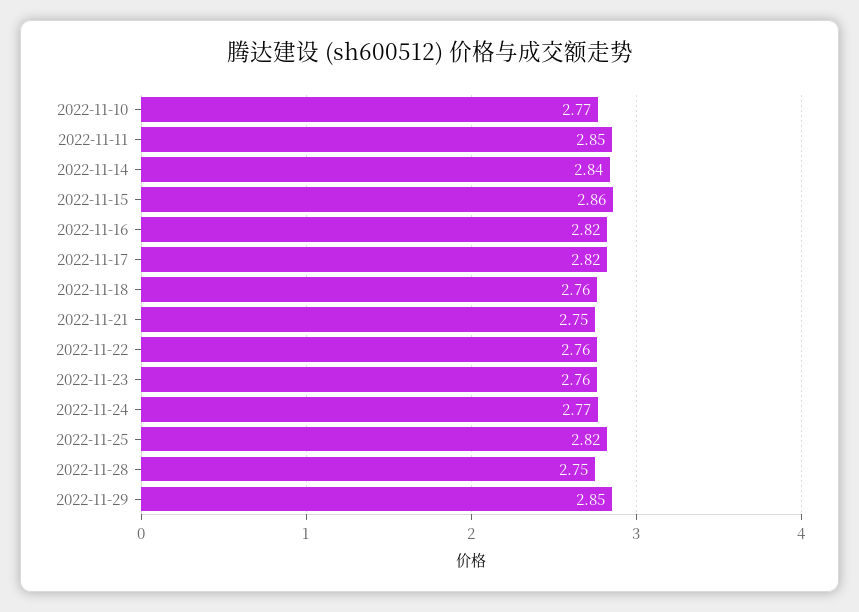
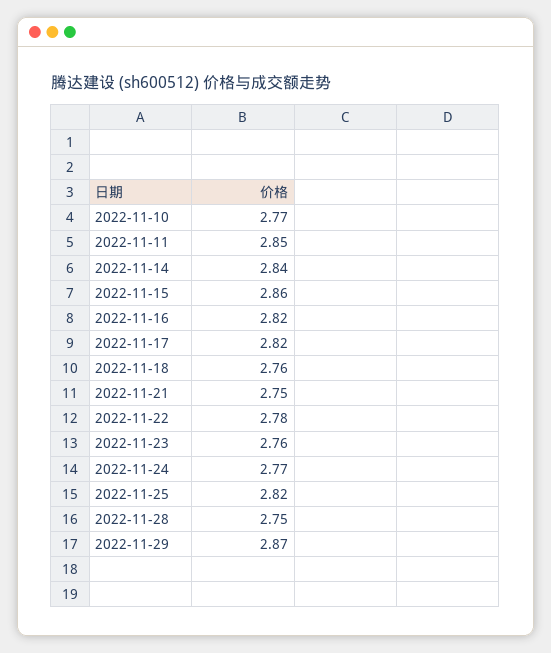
  {
    "2022-11-10": 2.77,
    "2022-11-11": 2.85,
    "2022-11-14": 2.84,
    "2022-11-15": 2.86,
    "2022-11-16": 2.82,
    "2022-11-17": 2.82,
    "2022-11-18": 2.76,
    "2022-11-21": 2.75,
-   "2022-11-22": 2.76,
+   "2022-11-22": 2.78,
    "2022-11-23": 2.76,
    "2022-11-24": 2.77,
    "2022-11-25": 2.82,
    "2022-11-28": 2.75,
-   "2022-11-29": 2.85
+   "2022-11-29": 2.87
  }

